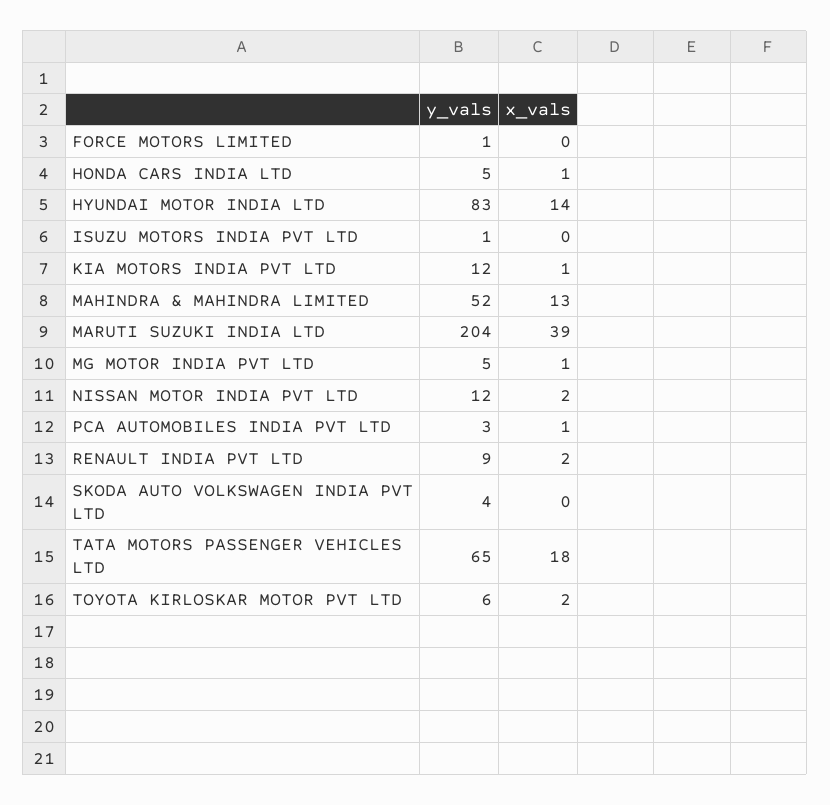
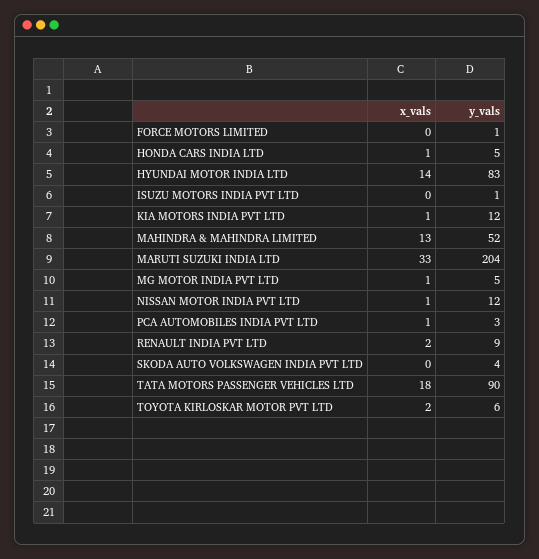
  {
    "y_vals": {
      "FORCE MOTORS LIMITED": 1,
      "HONDA CARS INDIA LTD": 5,
      "HYUNDAI MOTOR INDIA LTD": 83,
      "ISUZU MOTORS INDIA PVT LTD": 1,
      "KIA MOTORS INDIA PVT LTD": 12,
      "MAHINDRA & MAHINDRA LIMITED": 52,
      "MARUTI SUZUKI INDIA LTD": 204,
      "MG MOTOR INDIA PVT LTD": 5,
      "NISSAN MOTOR INDIA PVT LTD": 12,
      "PCA AUTOMOBILES INDIA PVT LTD": 3,
      "RENAULT INDIA PVT LTD": 9,
      "SKODA AUTO VOLKSWAGEN INDIA PVT LTD": 4,
-     "TATA MOTORS PASSENGER VEHICLES LTD": 65,
+     "TATA MOTORS PASSENGER VEHICLES LTD": 90,
      "TOYOTA KIRLOSKAR MOTOR PVT LTD": 6
    },
    "x_vals": {
      "FORCE MOTORS LIMITED": 0,
      "HONDA CARS INDIA LTD": 1,
      "HYUNDAI MOTOR INDIA LTD": 14,
      "ISUZU MOTORS INDIA PVT LTD": 0,
      "KIA MOTORS INDIA PVT LTD": 1,
      "MAHINDRA & MAHINDRA LIMITED": 13,
-     "MARUTI SUZUKI INDIA LTD": 39,
+     "MARUTI SUZUKI INDIA LTD": 33,
      "MG MOTOR INDIA PVT LTD": 1,
-     "NISSAN MOTOR INDIA PVT LTD": 2,
+     "NISSAN MOTOR INDIA PVT LTD": 1,
      "PCA AUTOMOBILES INDIA PVT LTD": 1,
      "RENAULT INDIA PVT LTD": 2,
      "SKODA AUTO VOLKSWAGEN INDIA PVT LTD": 0,
      "TATA MOTORS PASSENGER VEHICLES LTD": 18,
      "TOYOTA KIRLOSKAR MOTOR PVT LTD": 2
    }
  }

